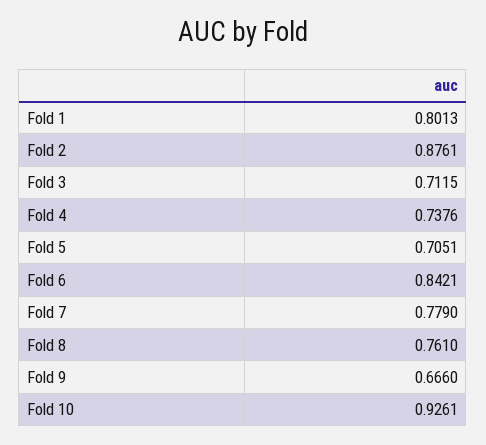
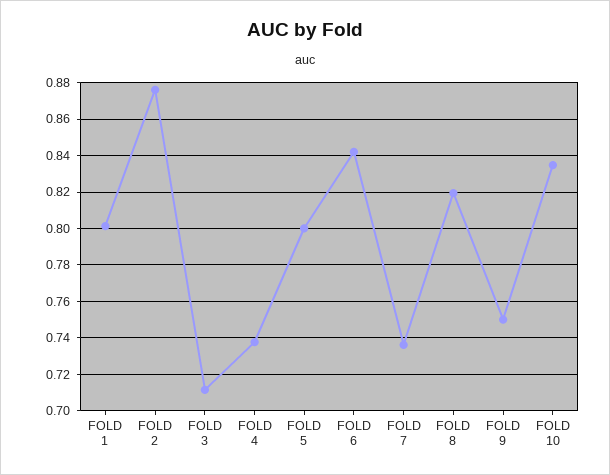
  {
    "Fold 1": 0.8013,
    "Fold 2": 0.8761,
    "Fold 3": 0.7115,
    "Fold 4": 0.7376,
-   "Fold 5": 0.7051,
+   "Fold 5": 0.8,
    "Fold 6": 0.8421,
-   "Fold 7": 0.779,
+   "Fold 7": 0.735,
-   "Fold 8": 0.761,
+   "Fold 8": 0.82,
-   "Fold 9": 0.666,
+   "Fold 9": 0.75,
-   "Fold 10": 0.9261
+   "Fold 10": 0.835
  }

